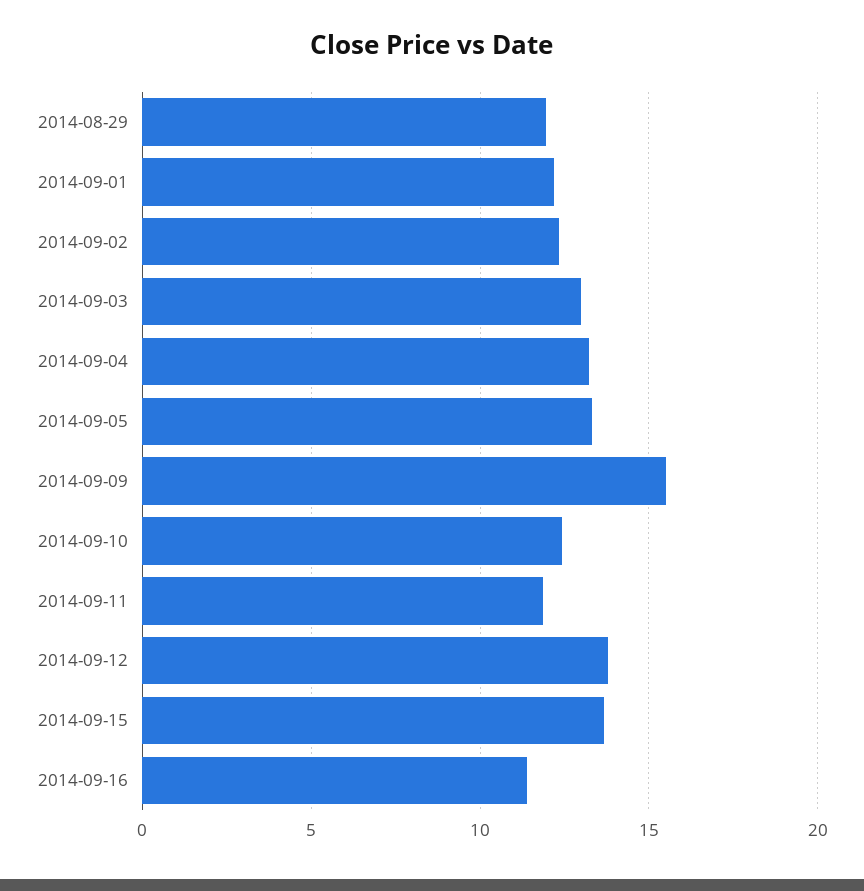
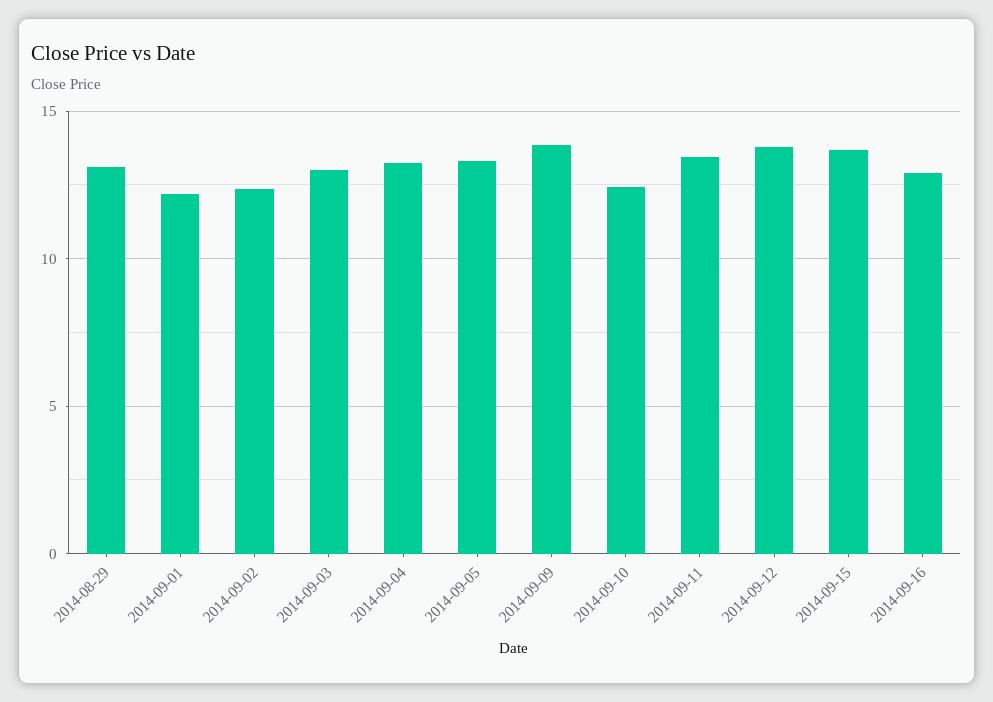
  {
-   "2014-08-29": 12,
+   "2014-08-29": 13,
    "2014-09-01": 12,
    "2014-09-02": 12.5,
    "2014-09-03": 13,
    "2014-09-04": 13,
    "2014-09-05": 13.5,
-   "2014-09-09": 15.5,
+   "2014-09-09": 14,
    "2014-09-10": 12.5,
-   "2014-09-11": 12,
+   "2014-09-11": 13.5,
    "2014-09-12": 14,
    "2014-09-15": 13.5,
-   "2014-09-16": 11.5
+   "2014-09-16": 13
  }

